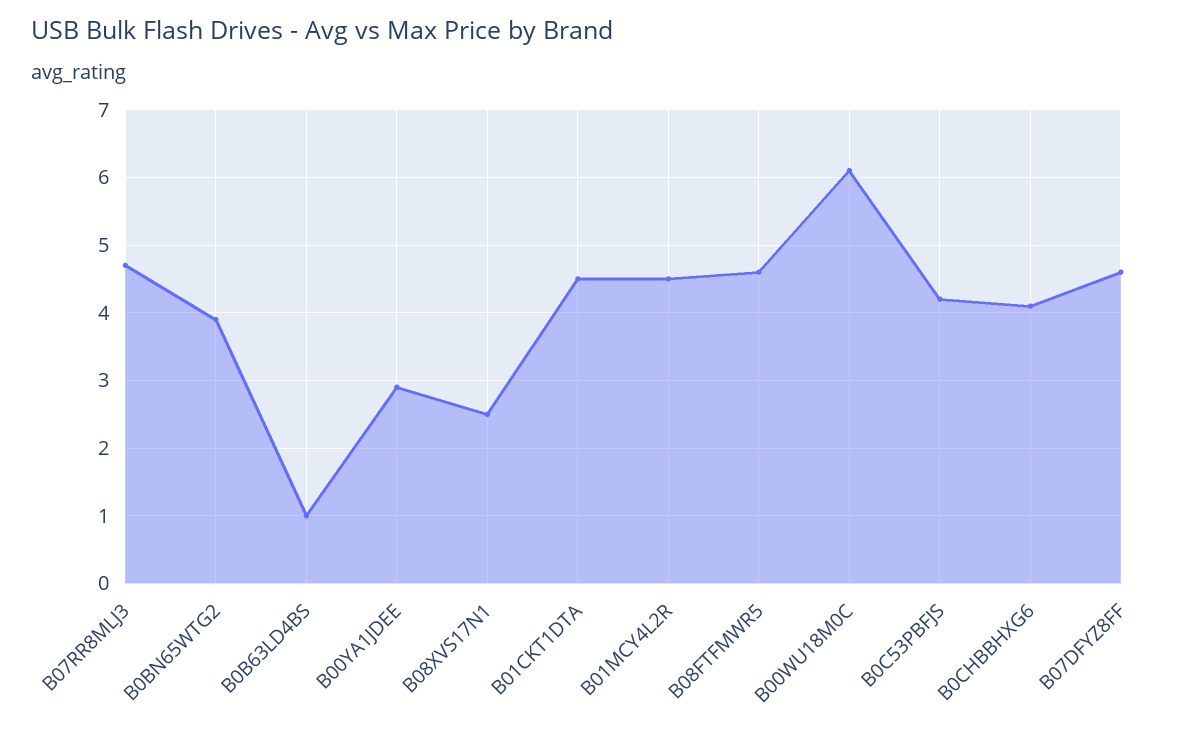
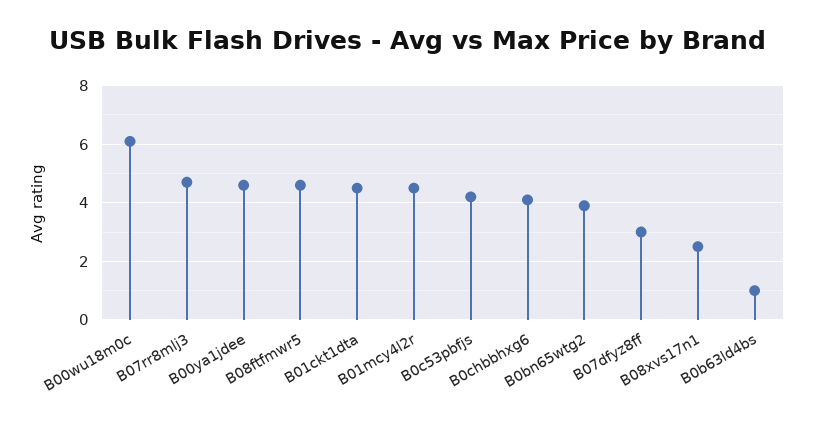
  {
    "B07RR8MLJ3": 4.7,
    "B0BN65WTG2": 3.9,
    "B0B63LD4BS": 1,
-   "B00YA1JDEE": 2.9,
+   "B00YA1JDEE": 4.5,
    "B08XVS17N1": 2.5,
    "B01CKT1DTA": 4.5,
    "B01MCY4L2R": 4.5,
    "B08FTFMWR5": 4.6,
    "B00WU18M0C": 6.1,
    "B0C53PBFJS": 4.2,
    "B0CHBBHXG6": 4.1,
-   "B07DFYZ8FF": 4.6
+   "B07DFYZ8FF": 3
  }

